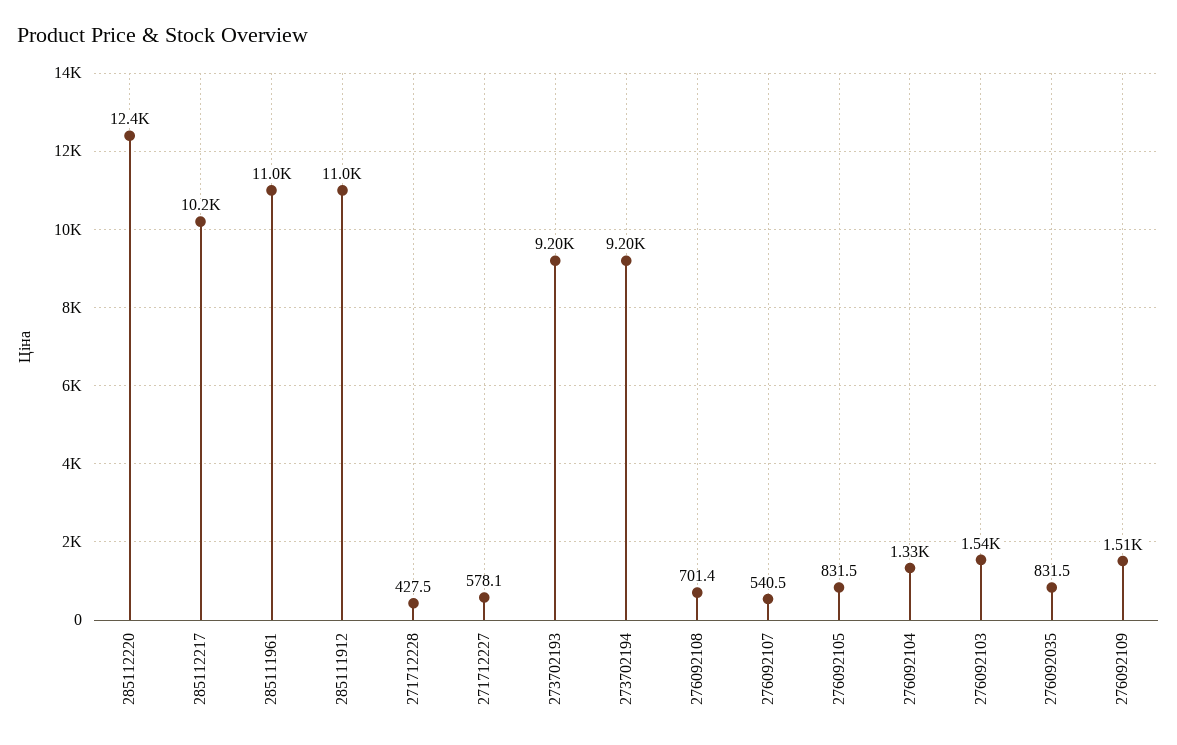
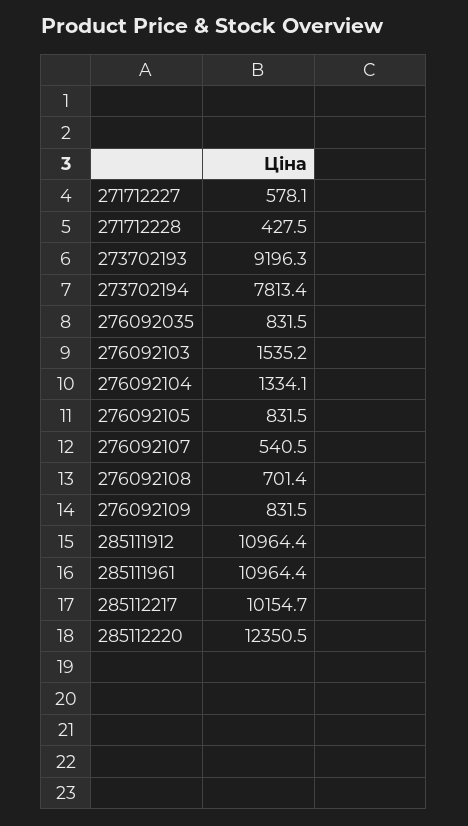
  {
    "285112220": 12350.5,
    "285112217": 10154.7,
    "285111961": 10964.4,
    "285111912": 10964.4,
    "271712228": 427.5,
    "271712227": 578.1,
    "273702193": 9196.3,
-   "273702194": 9200,
+   "273702194": 7813.4,
    "276092108": 701.4,
    "276092107": 540.5,
    "276092105": 831.5,
    "276092104": 1334.1,
    "276092103": 1535.2,
    "276092035": 831.5,
-   "276092109": 1510
+   "276092109": 831.5
  }

